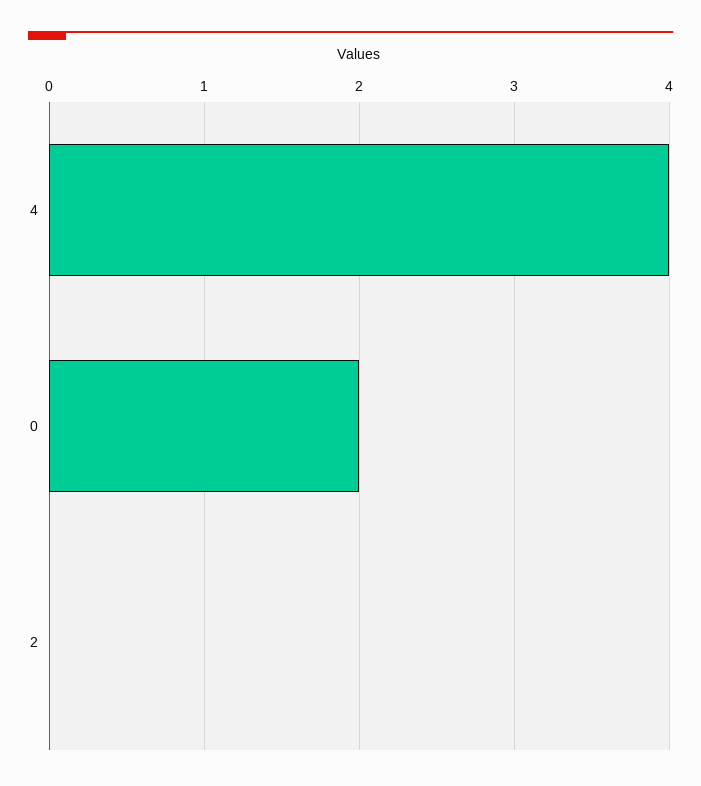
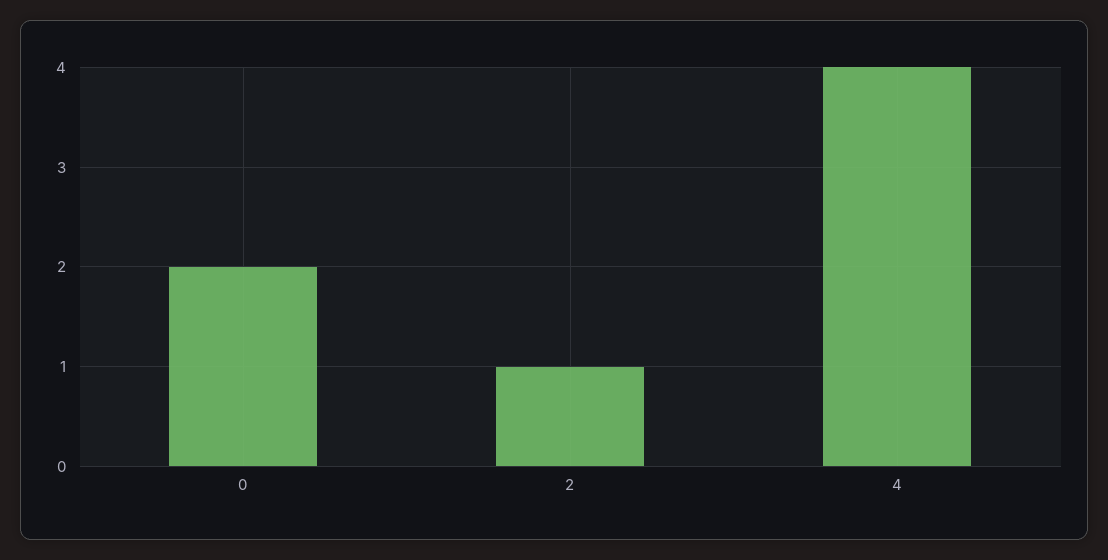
  {
    "4": 4,
    "0": 2,
-   "2": 0
+   "2": 1
  }

